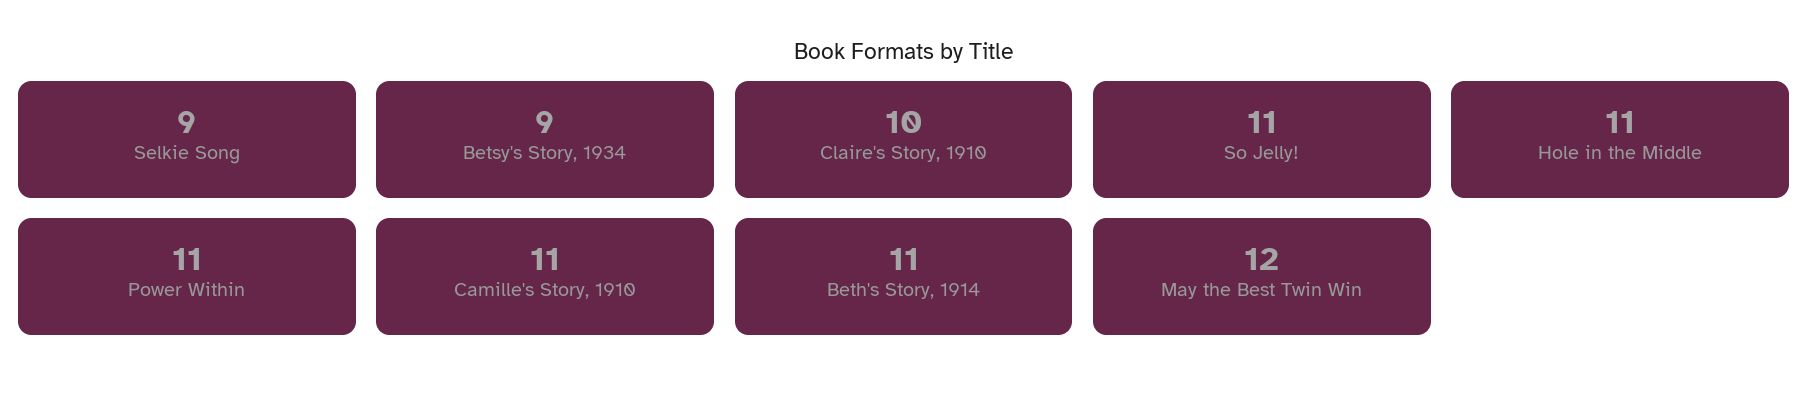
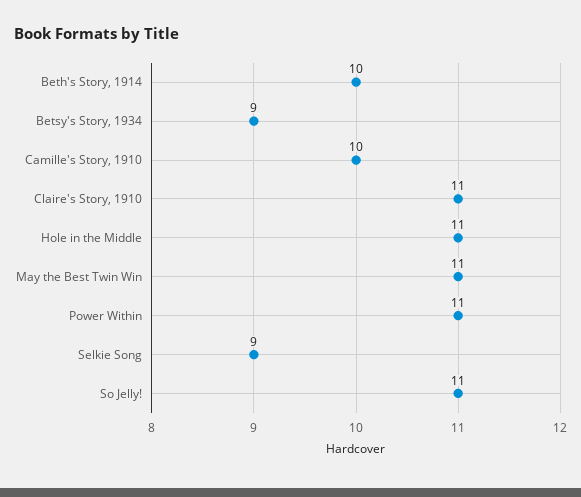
  {
    "Selkie Song": 9,
    "Betsy's Story, 1934": 9,
-   "Claire's Story, 1910": 10,
+   "Claire's Story, 1910": 11,
    "So Jelly!": 11,
    "Hole in the Middle": 11,
    "Power Within": 11,
-   "Camille's Story, 1910": 11,
+   "Camille's Story, 1910": 10,
-   "Beth's Story, 1914": 11,
+   "Beth's Story, 1914": 10,
-   "May the Best Twin Win": 12
+   "May the Best Twin Win": 11
  }

